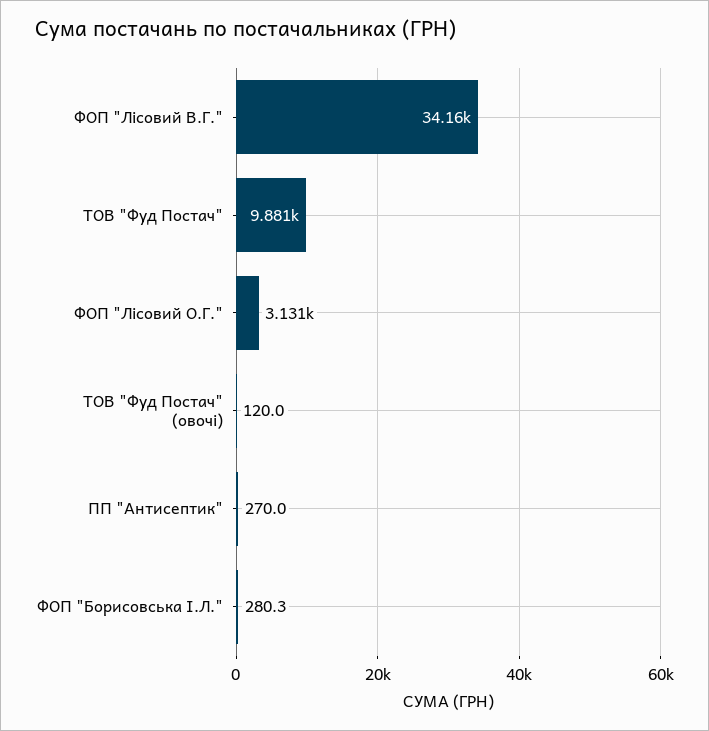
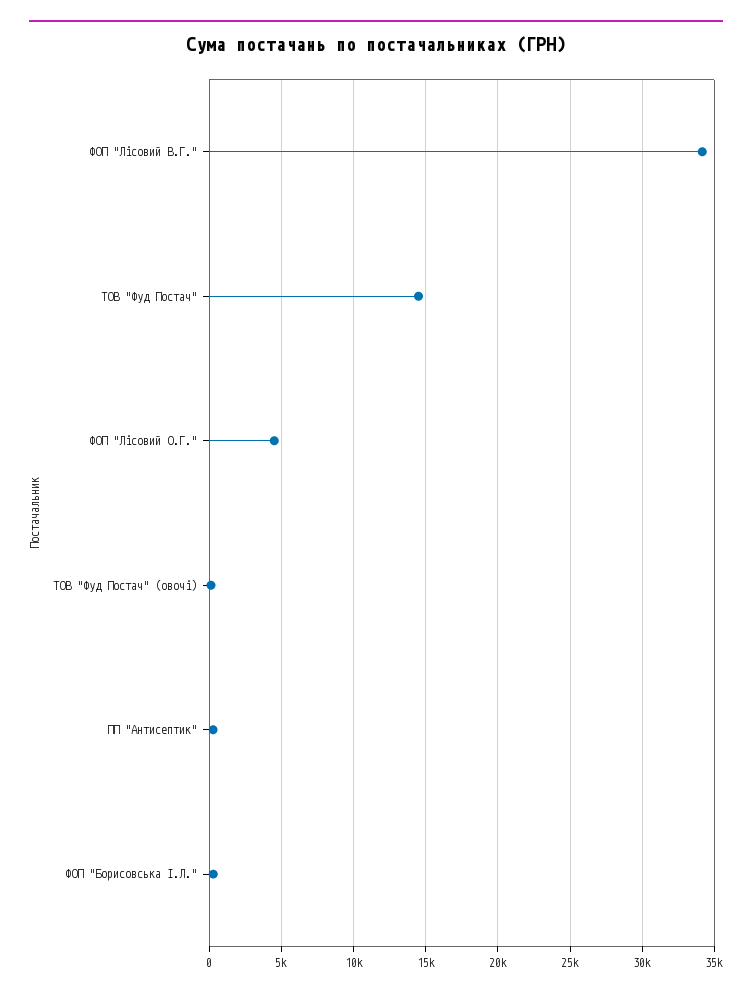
  {
    "ФОП \"Лісовий В.Г.\"": 34160,
-   "ТОВ \"Фуд Постач\"": 9881,
+   "ТОВ \"Фуд Постач\"": 14500,
-   "ФОП \"Лісовий О.Г.\"": 3131,
+   "ФОП \"Лісовий О.Г.\"": 4500,
    "ТОВ \"Фуд Постач\" (овочі)": 120,
    "ПП \"Антисептик\"": 270,
    "ФОП \"Борисовська І.Л.\"": 280.3
  }

